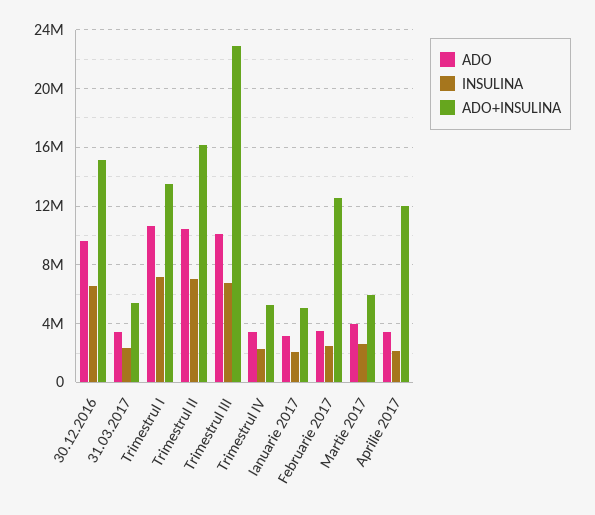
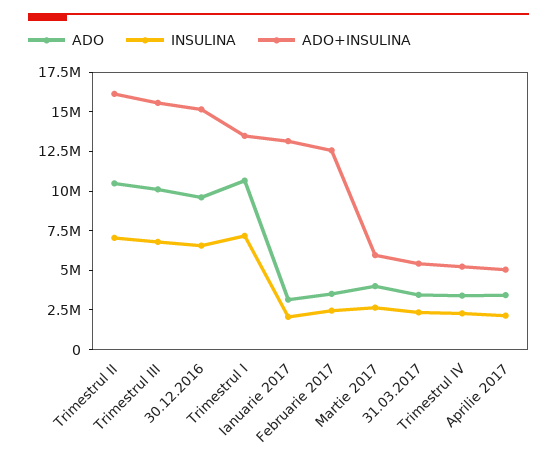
  {
    "ADO": {
      "30.12.2016": 9500000,
      "31.03.2017": 3500000,
      "Trimestrul I": 10500000,
      "Trimestrul II": 10500000,
      "Trimestrul III": 10000000,
      "Trimestrul IV": 3500000,
      "Ianuarie 2017": 3000000,
      "Februarie 2017": 3500000,
      "Martie 2017": 4000000,
      "Aprilie 2017": 3500000
    },
    "INSULINA": {
      "30.12.2016": 6500000,
      "31.03.2017": 2500000,
      "Trimestrul I": 7000000,
      "Trimestrul II": 7000000,
      "Trimestrul III": 7000000,
      "Trimestrul IV": 2500000,
      "Ianuarie 2017": 2000000,
      "Februarie 2017": 2500000,
      "Martie 2017": 2500000,
      "Aprilie 2017": 2000000
    },
    "ADO+INSULINA": {
      "30.12.2016": 15000000,
      "31.03.2017": 5500000,
      "Trimestrul I": 13500000,
      "Trimestrul II": 16000000,
-     "Trimestrul III": 23000000,
+     "Trimestrul III": 15000000,
      "Trimestrul IV": 5000000,
-     "Ianuarie 2017": 5000000,
+     "Ianuarie 2017": 12500000,
      "Februarie 2017": 12500000,
      "Martie 2017": 6000000,
-     "Aprilie 2017": 12000000
+     "Aprilie 2017": 5000000
    }
  }

